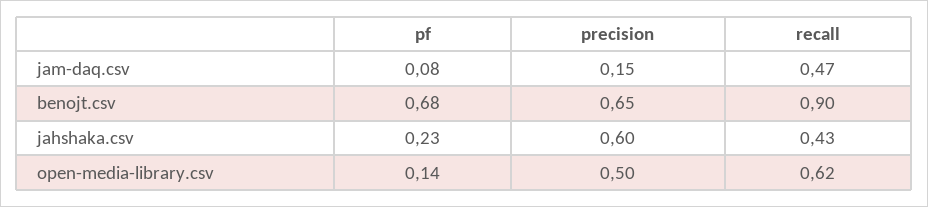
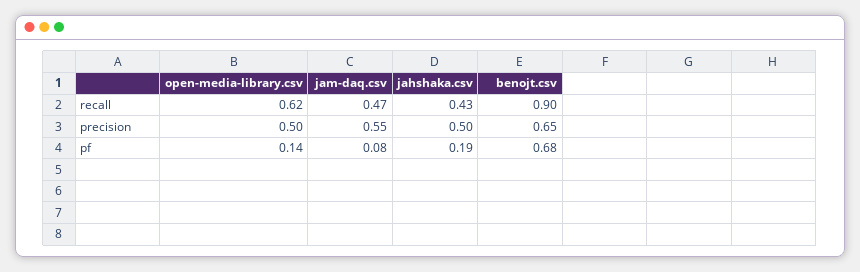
  {
    "pf": {
      "jam-daq.csv": 0.08,
      "benojt.csv": 0.68,
-     "jahshaka.csv": 0.23,
+     "jahshaka.csv": 0.19,
      "open-media-library.csv": 0.14
    },
    "precision": {
-     "jam-daq.csv": 0.15,
+     "jam-daq.csv": 0.55,
      "benojt.csv": 0.65,
-     "jahshaka.csv": 0.6,
+     "jahshaka.csv": 0.5,
      "open-media-library.csv": 0.5
    },
    "recall": {
      "jam-daq.csv": 0.47,
      "benojt.csv": 0.9,
      "jahshaka.csv": 0.43,
      "open-media-library.csv": 0.62
    }
  }

